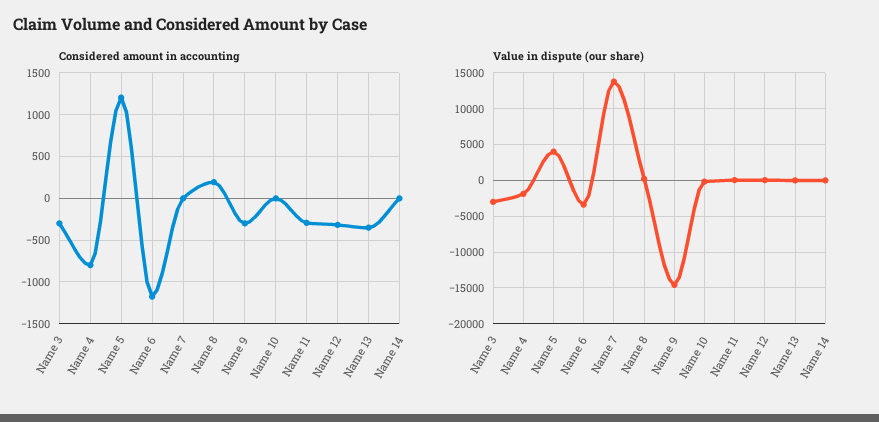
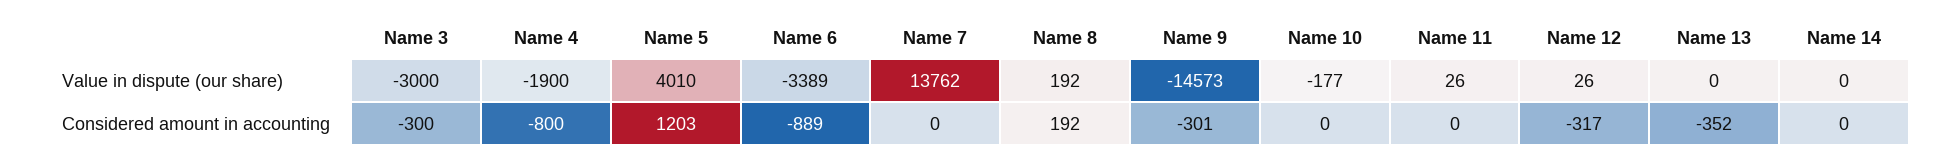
  {
    "Considered amount in accounting": {
      "Name 3": -300,
      "Name 4": -800,
      "Name 5": 1203,
-     "Name 6": -1200,
+     "Name 6": -889,
      "Name 7": 0,
      "Name 8": 192,
      "Name 9": -301,
      "Name 10": 0,
-     "Name 11": -300,
+     "Name 11": 0,
      "Name 12": -317,
      "Name 13": -352,
      "Name 14": 0
    },
    "Value in dispute (our share)": {
      "Name 3": -3000,
      "Name 4": -1900,
      "Name 5": 4010,
      "Name 6": -3389,
      "Name 7": 13762,
      "Name 8": 192,
      "Name 9": -14573,
      "Name 10": -177,
      "Name 11": 26,
      "Name 12": 26,
      "Name 13": 0,
      "Name 14": 0
    }
  }

